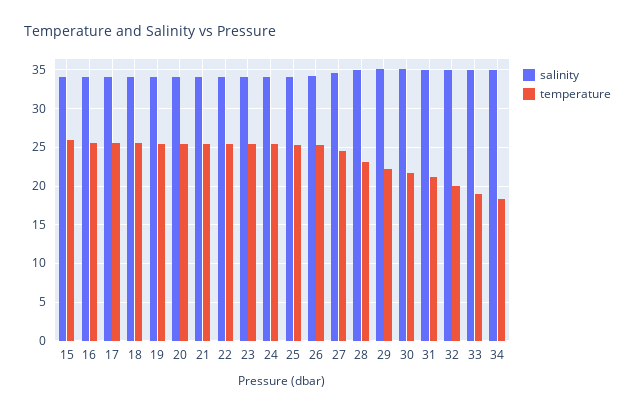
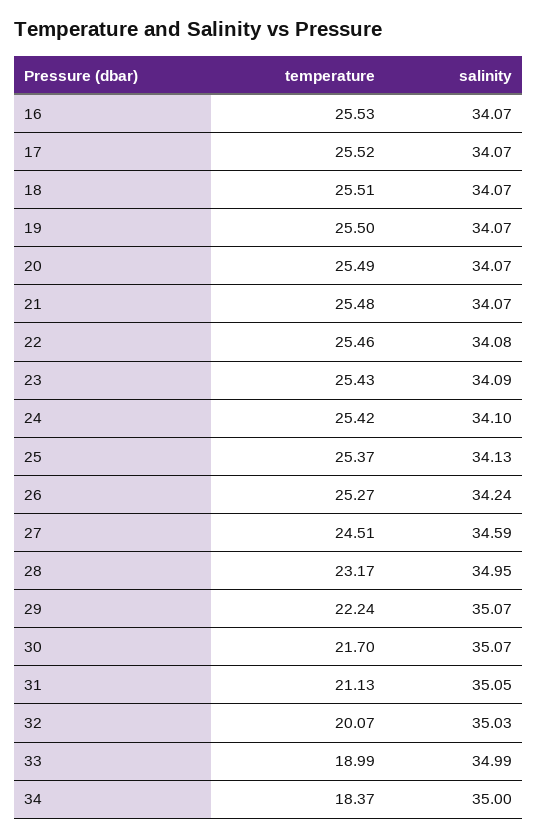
  {
    "salinity": {
-     "15": 34,
      "16": 34.07,
      "17": 34.07,
      "18": 34.07,
      "19": 34.07,
      "20": 34.07,
      "21": 34.07,
      "22": 34.08,
      "23": 34.09,
      "24": 34.1,
      "25": 34.13,
      "26": 34.24,
      "27": 34.59,
      "28": 34.95,
      "29": 35.07,
      "30": 35.07,
      "31": 35.05,
      "32": 35.03,
      "33": 34.99,
      "34": 35
    },
    "temperature": {
-     "15": 26,
      "16": 25.53,
      "17": 25.52,
      "18": 25.51,
      "19": 25.5,
      "20": 25.49,
      "21": 25.48,
      "22": 25.46,
      "23": 25.43,
      "24": 25.42,
      "25": 25.37,
      "26": 25.27,
      "27": 24.51,
      "28": 23.17,
      "29": 22.24,
      "30": 21.7,
      "31": 21.13,
      "32": 20.07,
      "33": 18.99,
      "34": 18.37
    }
  }

